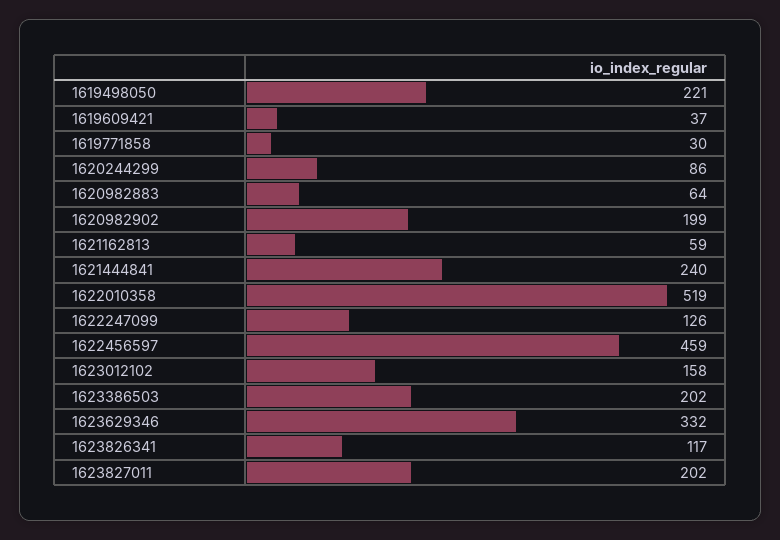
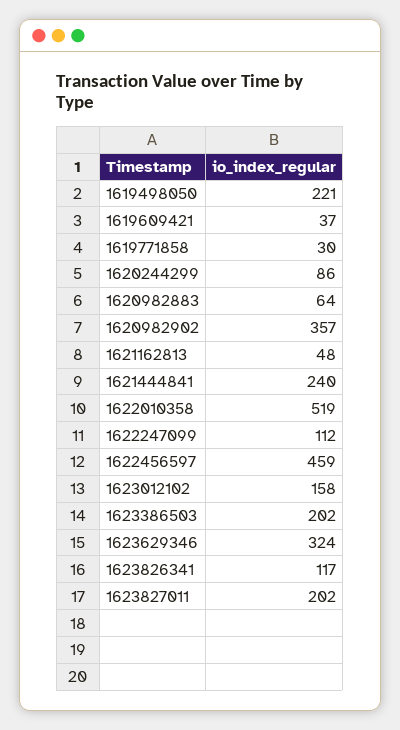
  {
    "1619498050": 221,
    "1619609421": 37,
    "1619771858": 30,
    "1620244299": 86,
    "1620982883": 64,
-   "1620982902": 199,
+   "1620982902": 357,
-   "1621162813": 59,
+   "1621162813": 48,
    "1621444841": 240,
    "1622010358": 519,
-   "1622247099": 126,
+   "1622247099": 112,
    "1622456597": 459,
    "1623012102": 158,
    "1623386503": 202,
-   "1623629346": 332,
+   "1623629346": 324,
    "1623826341": 117,
    "1623827011": 202
  }

